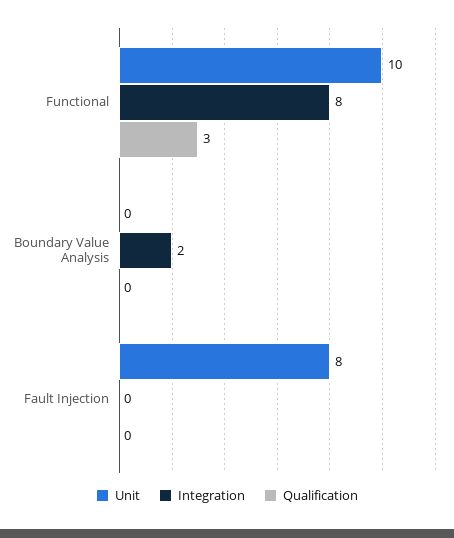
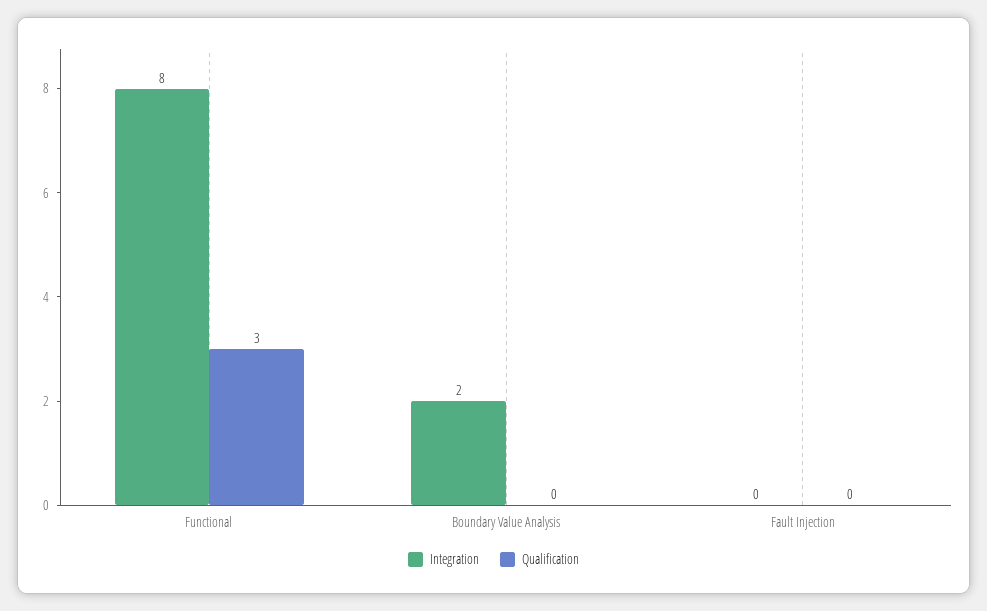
  {
-   "Unit": {
-     "Functional": 10,
-     "Boundary Value Analysis": 0,
-     "Fault Injection": 8
-   },
    "Integration": {
      "Functional": 8,
      "Boundary Value Analysis": 2,
      "Fault Injection": 0
    },
    "Qualification": {
      "Functional": 3,
      "Boundary Value Analysis": 0,
      "Fault Injection": 0
    }
  }

